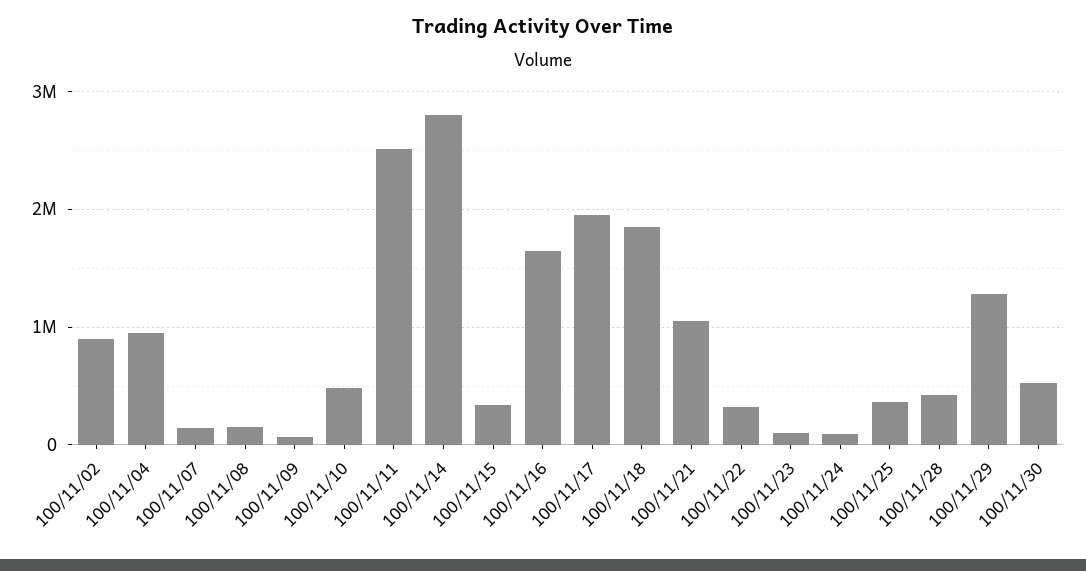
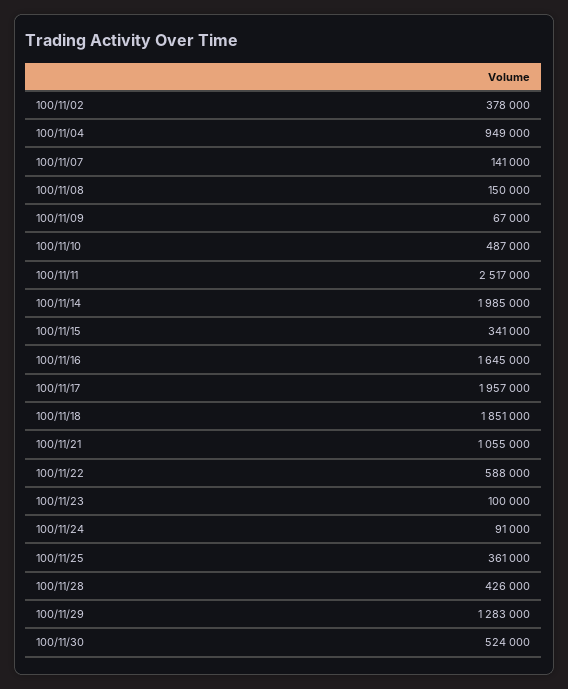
  {
-   "100/11/02": 900000,
+   "100/11/02": 378000,
    "100/11/04": 949000,
    "100/11/07": 141000,
    "100/11/08": 150000,
    "100/11/09": 67000,
    "100/11/10": 487000,
    "100/11/11": 2517000,
-   "100/11/14": 2800000,
+   "100/11/14": 1985000,
    "100/11/15": 341000,
    "100/11/16": 1645000,
    "100/11/17": 1957000,
    "100/11/18": 1851000,
    "100/11/21": 1055000,
-   "100/11/22": 300000,
+   "100/11/22": 588000,
    "100/11/23": 100000,
    "100/11/24": 91000,
    "100/11/25": 361000,
    "100/11/28": 426000,
    "100/11/29": 1283000,
    "100/11/30": 524000
  }

